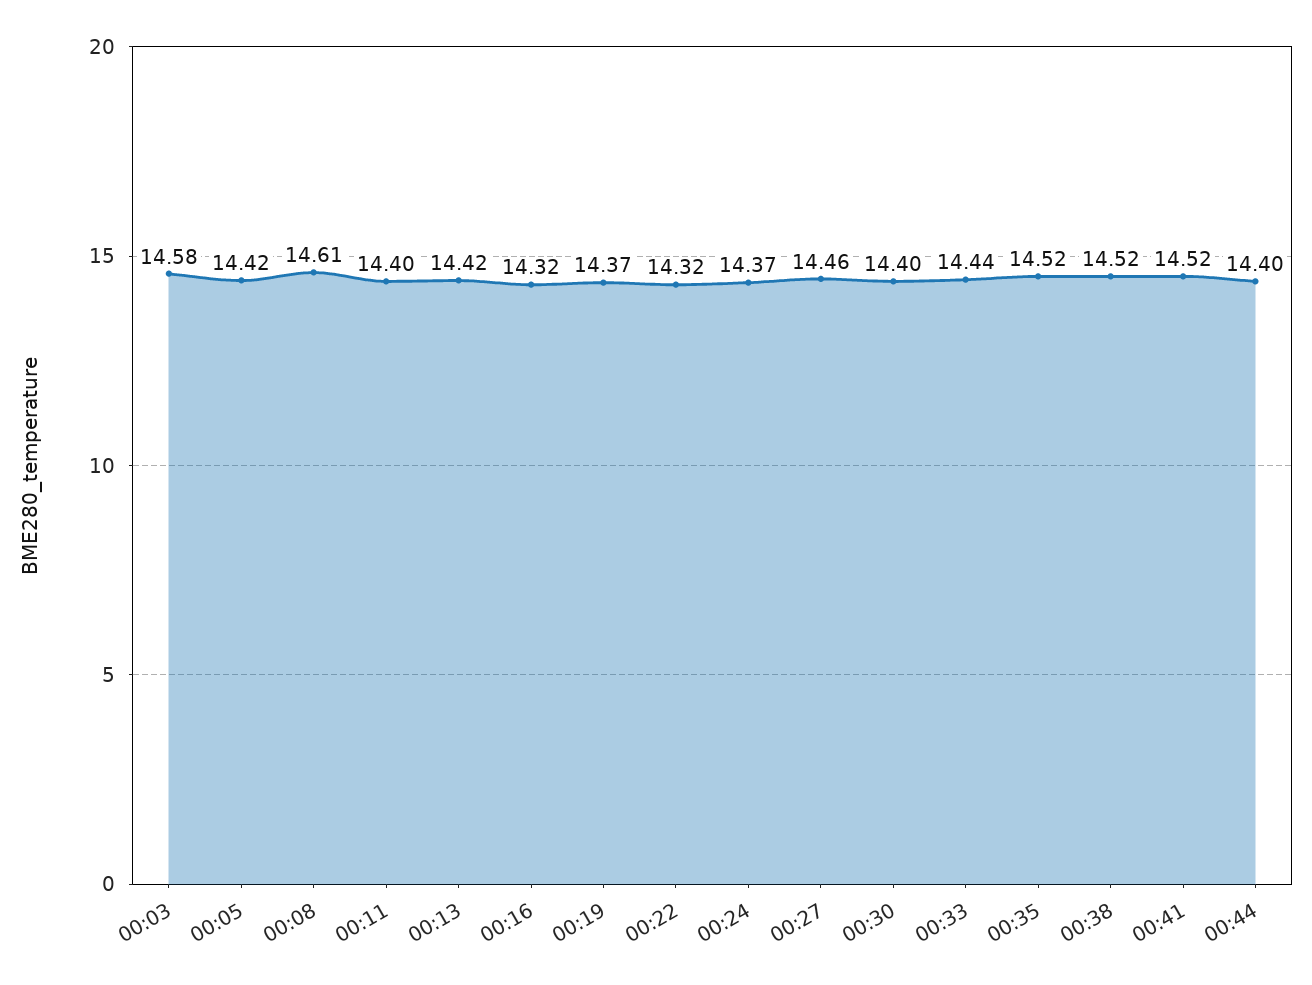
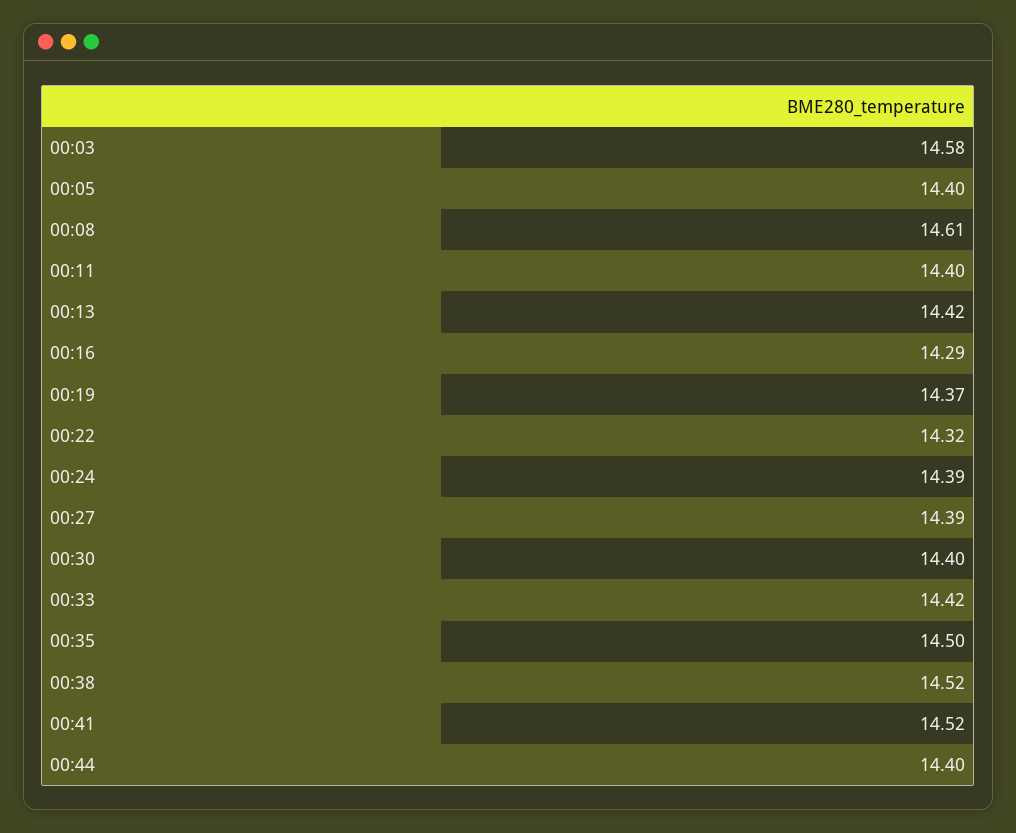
  {
    "00:03": 14.58,
-   "00:05": 14.42,
+   "00:05": 14.4,
    "00:08": 14.61,
    "00:11": 14.4,
    "00:13": 14.42,
-   "00:16": 14.32,
+   "00:16": 14.29,
    "00:19": 14.37,
    "00:22": 14.32,
-   "00:24": 14.37,
+   "00:24": 14.39,
-   "00:27": 14.46,
+   "00:27": 14.39,
    "00:30": 14.4,
-   "00:33": 14.44,
+   "00:33": 14.42,
-   "00:35": 14.52,
+   "00:35": 14.5,
    "00:38": 14.52,
    "00:41": 14.52,
    "00:44": 14.4
  }

